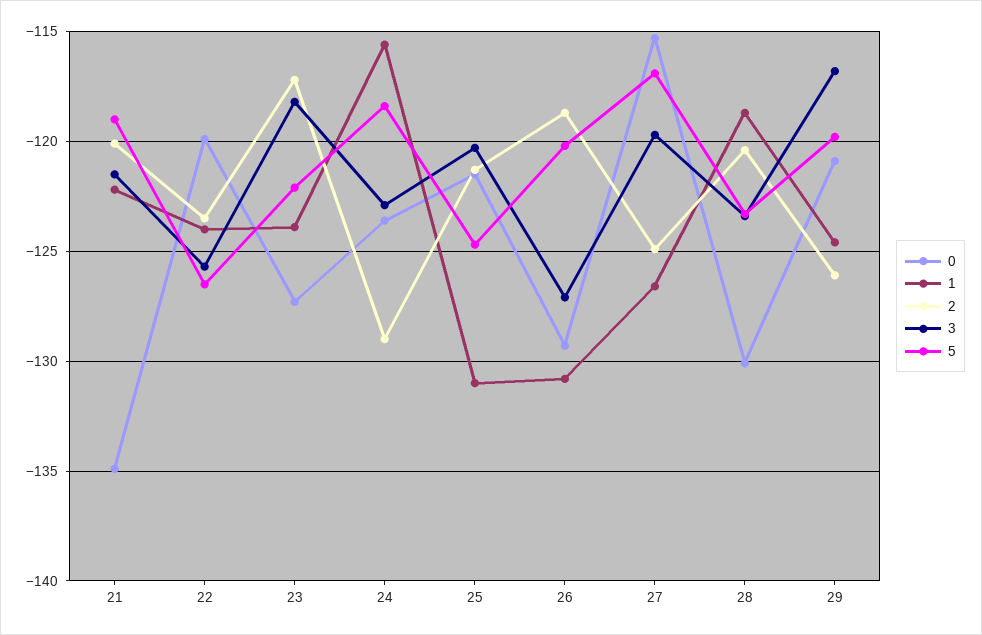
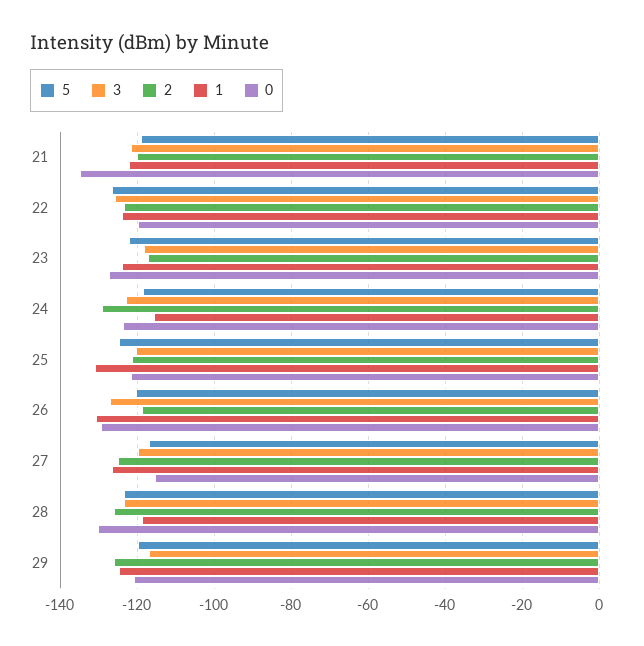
  {
    "0": {
      "21": -135,
      "22": -120,
      "23": -127.5,
      "24": -123.5,
      "25": -121.5,
      "26": -129.5,
      "27": -115.5,
      "28": -130,
      "29": -121
    },
    "1": {
      "21": -122,
      "22": -124,
      "23": -124,
      "24": -115.5,
      "25": -131,
      "26": -131,
      "27": -126.5,
      "28": -118.5,
      "29": -124.5
    },
    "2": {
      "21": -120,
      "22": -123.5,
      "23": -117,
      "24": -129,
      "25": -121.5,
      "26": -118.5,
      "27": -125,
-     "28": -120.5,
+     "28": -126,
      "29": -126
    },
    "3": {
      "21": -121.5,
      "22": -125.5,
      "23": -118,
      "24": -123,
      "25": -120.5,
      "26": -127,
      "27": -119.5,
      "28": -123.5,
      "29": -117
    },
    "5": {
      "21": -119,
      "22": -126.5,
      "23": -122,
      "24": -118.5,
      "25": -124.5,
      "26": -120,
      "27": -117,
      "28": -123.5,
      "29": -120
    }
  }

